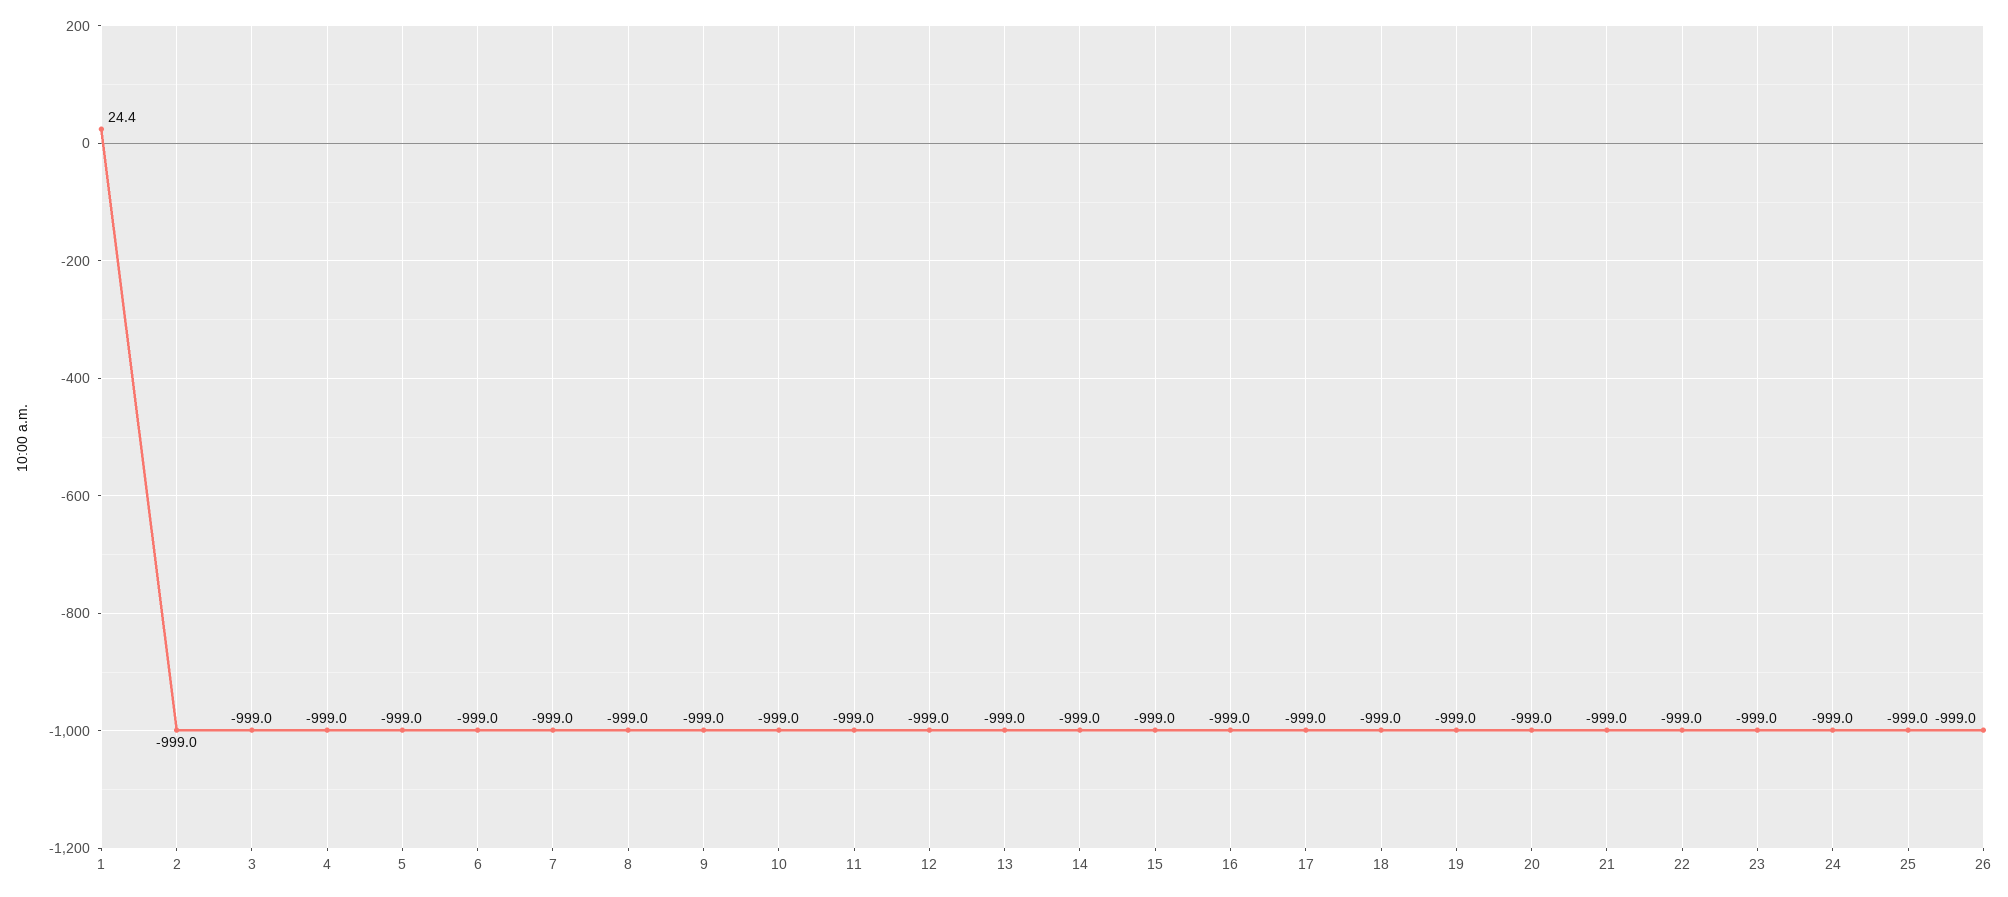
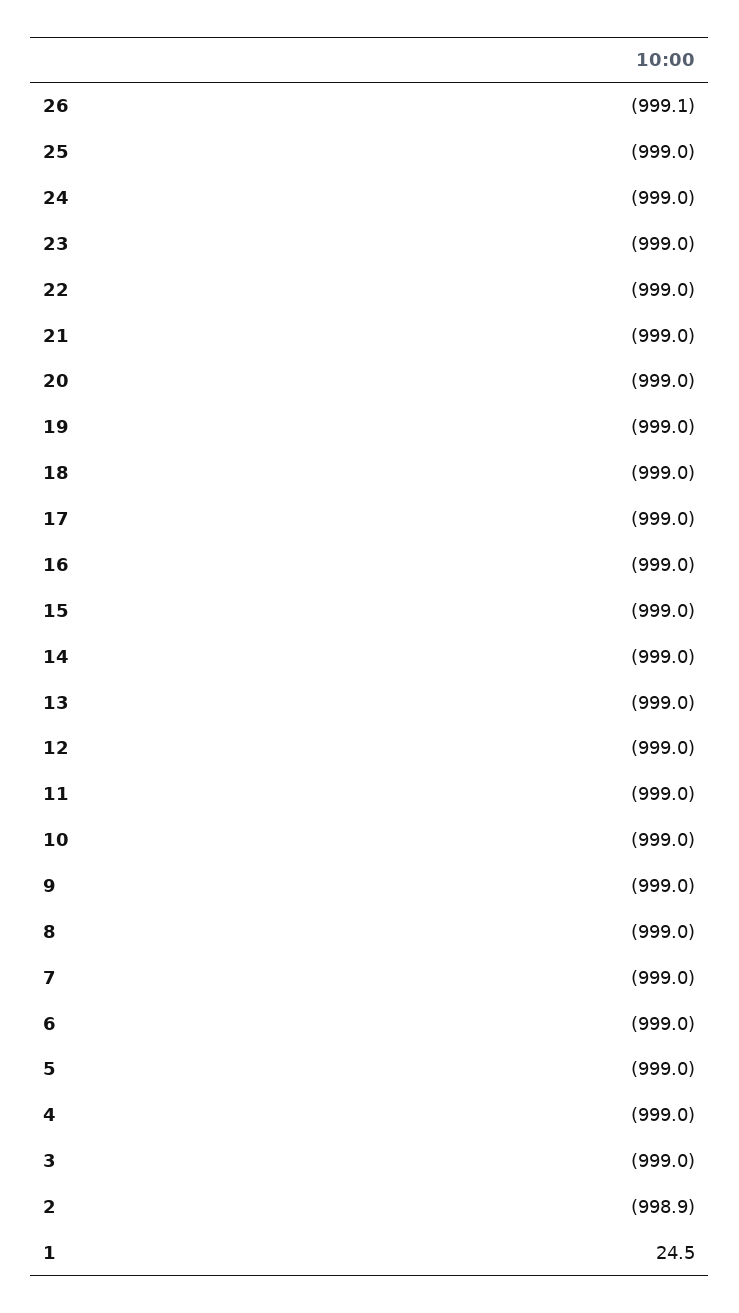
  {
-   "1": 24.4,
+   "1": 24.5,
-   "2": -999,
+   "2": -998.9,
    "3": -999,
    "4": -999,
    "5": -999,
    "6": -999,
    "7": -999,
    "8": -999,
    "9": -999,
    "10": -999,
    "11": -999,
    "12": -999,
    "13": -999,
    "14": -999,
    "15": -999,
    "16": -999,
    "17": -999,
    "18": -999,
    "19": -999,
    "20": -999,
    "21": -999,
    "22": -999,
    "23": -999,
    "24": -999,
    "25": -999,
-   "26": -999
+   "26": -999.1
  }

